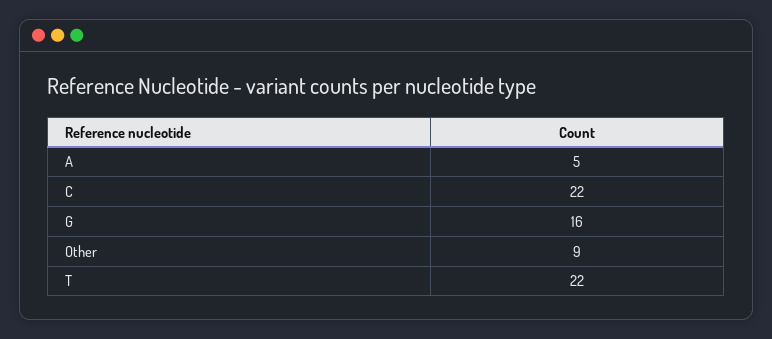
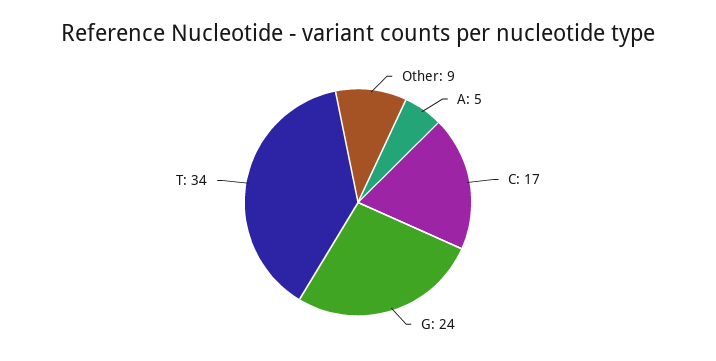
  {
    "A": 5,
-   "C": 22,
+   "C": 17,
-   "G": 16,
+   "G": 24,
    "Other": 9,
-   "T": 22
+   "T": 34
  }

